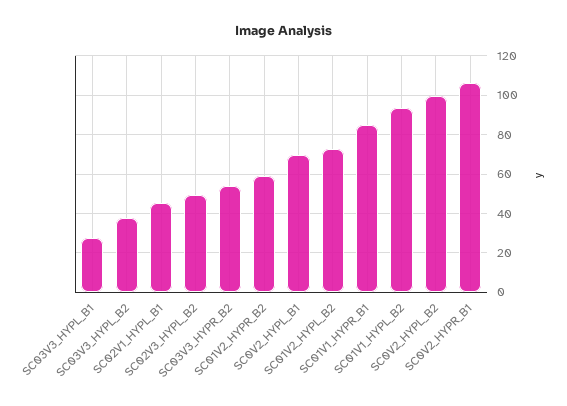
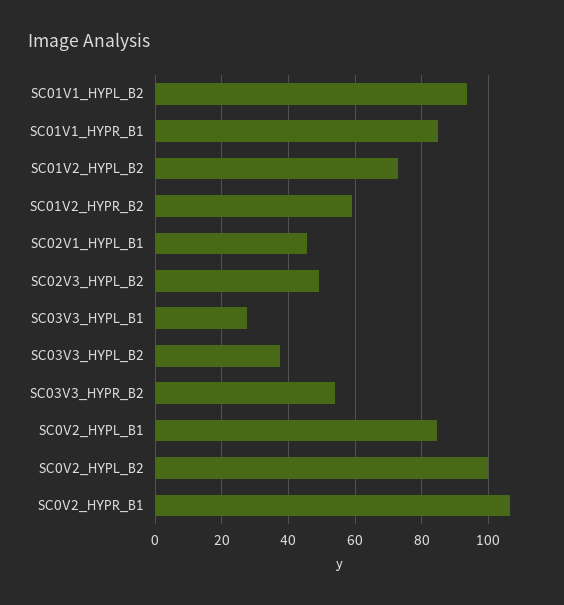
  {
    "SC03V3_HYPL_B1": 28,
    "SC03V3_HYPL_B2": 38,
    "SC02V1_HYPL_B1": 46,
    "SC02V3_HYPL_B2": 50,
    "SC03V3_HYPR_B2": 54,
    "SC01V2_HYPR_B2": 60,
-   "SC0V2_HYPL_B1": 70,
+   "SC0V2_HYPL_B1": 84,
    "SC01V2_HYPL_B2": 72,
    "SC01V1_HYPR_B1": 84,
    "SC01V1_HYPL_B2": 94,
    "SC0V2_HYPL_B2": 100,
    "SC0V2_HYPR_B1": 106
  }

